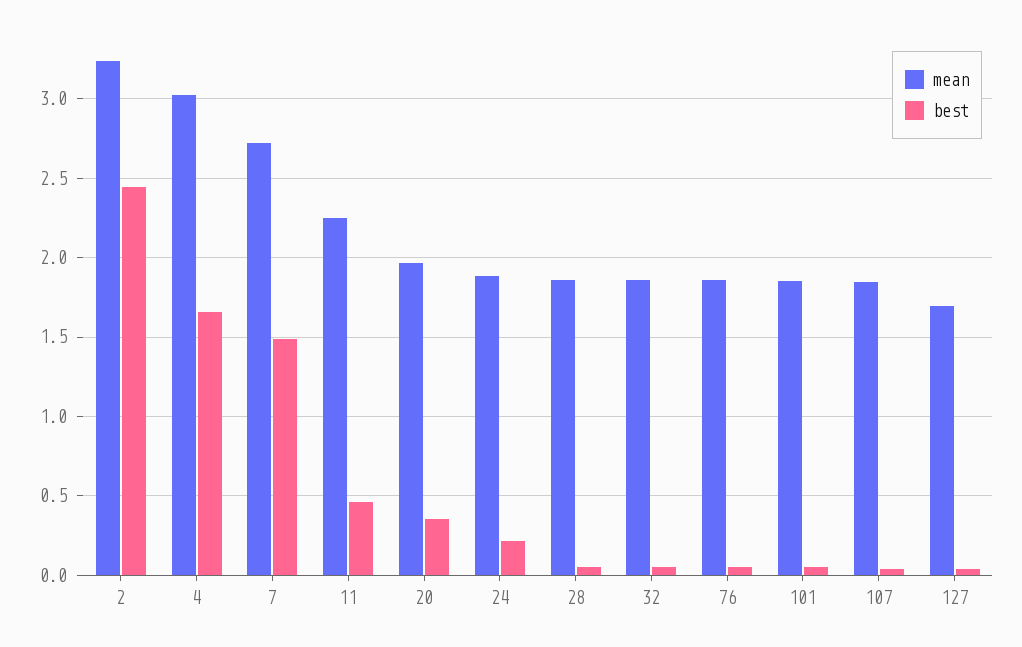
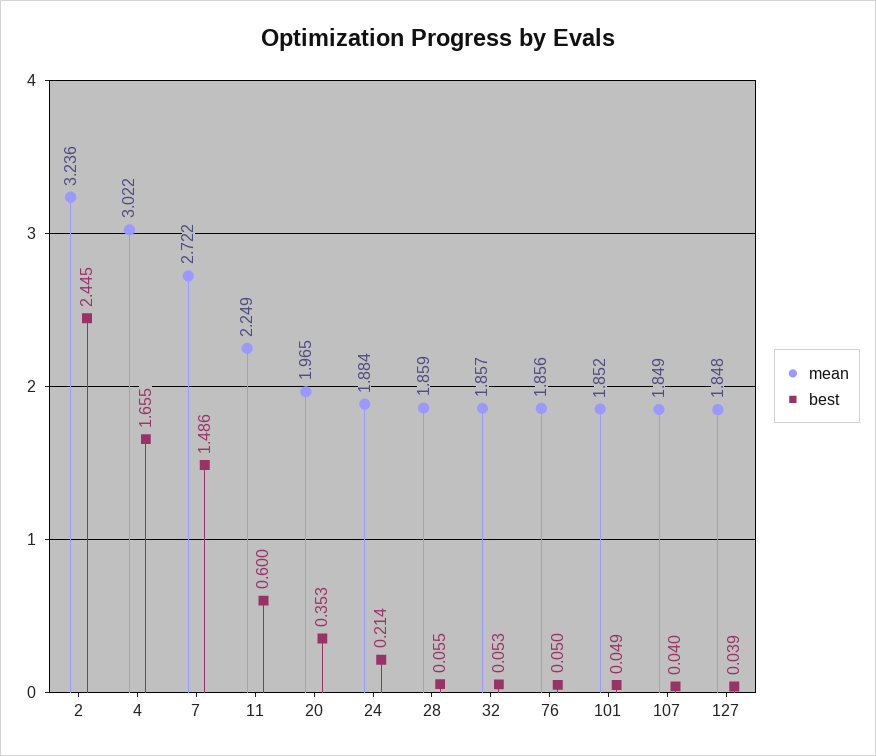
  {
    "mean": {
      "2": 3.236,
      "4": 3.022,
      "7": 2.722,
      "11": 2.249,
      "20": 1.965,
      "24": 1.884,
      "28": 1.859,
      "32": 1.857,
      "76": 1.856,
      "101": 1.852,
      "107": 1.849,
-     "127": 1.7
+     "127": 1.848
    },
    "best": {
      "2": 2.445,
      "4": 1.655,
      "7": 1.486,
-     "11": 0.45,
+     "11": 0.6,
      "20": 0.353,
      "24": 0.214,
      "28": 0.055,
      "32": 0.053,
      "76": 0.05,
      "101": 0.049,
      "107": 0.04,
      "127": 0.039
    }
  }

